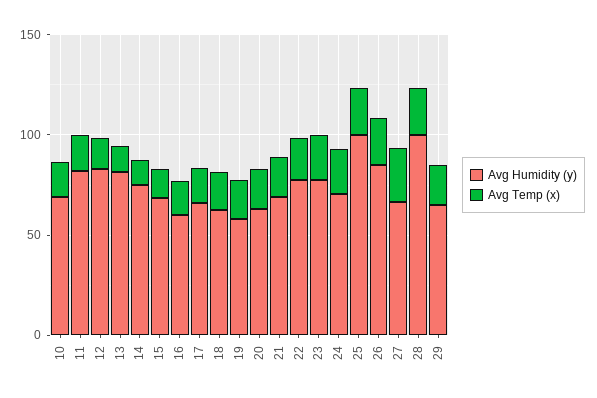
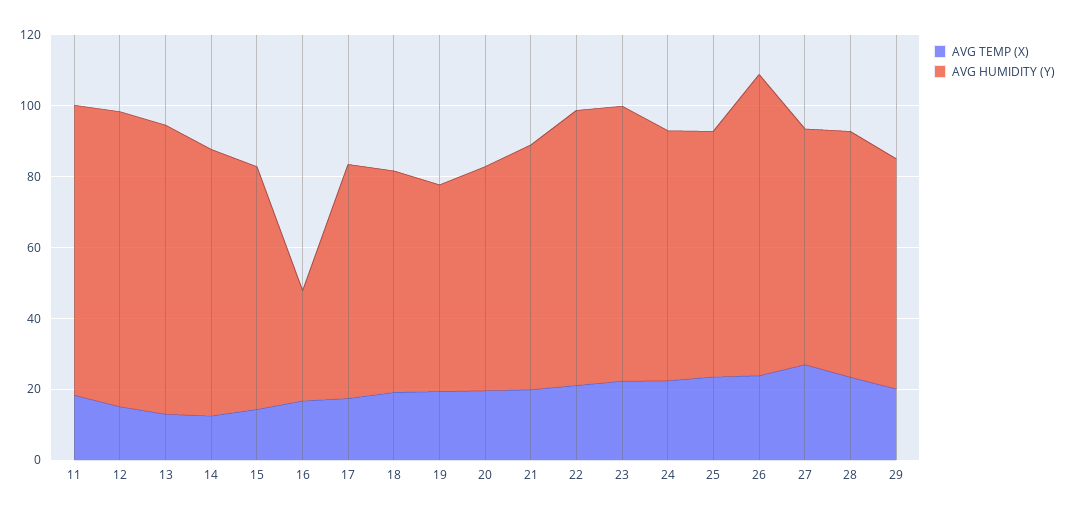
  {
    "Avg Humidity (y)": {
-     "10": 70,
      "11": 80,
      "12": 85,
      "13": 80,
      "14": 75,
      "15": 70,
-     "16": 60,
+     "16": 30,
      "17": 65,
      "18": 65,
      "19": 60,
      "20": 65,
      "21": 70,
      "22": 80,
      "23": 80,
      "24": 70,
-     "25": 100,
+     "25": 70,
      "26": 85,
      "27": 65,
-     "28": 100,
+     "28": 70,
      "29": 65
    },
    "Avg Temp (x)": {
-     "10": 20,
      "11": 20,
      "12": 15,
      "13": 15,
      "14": 15,
      "15": 15,
      "16": 15,
      "17": 15,
      "18": 20,
      "19": 20,
      "20": 20,
      "21": 20,
      "22": 20,
      "23": 20,
      "24": 20,
      "25": 25,
      "26": 25,
      "27": 25,
      "28": 25,
      "29": 20
    }
  }

